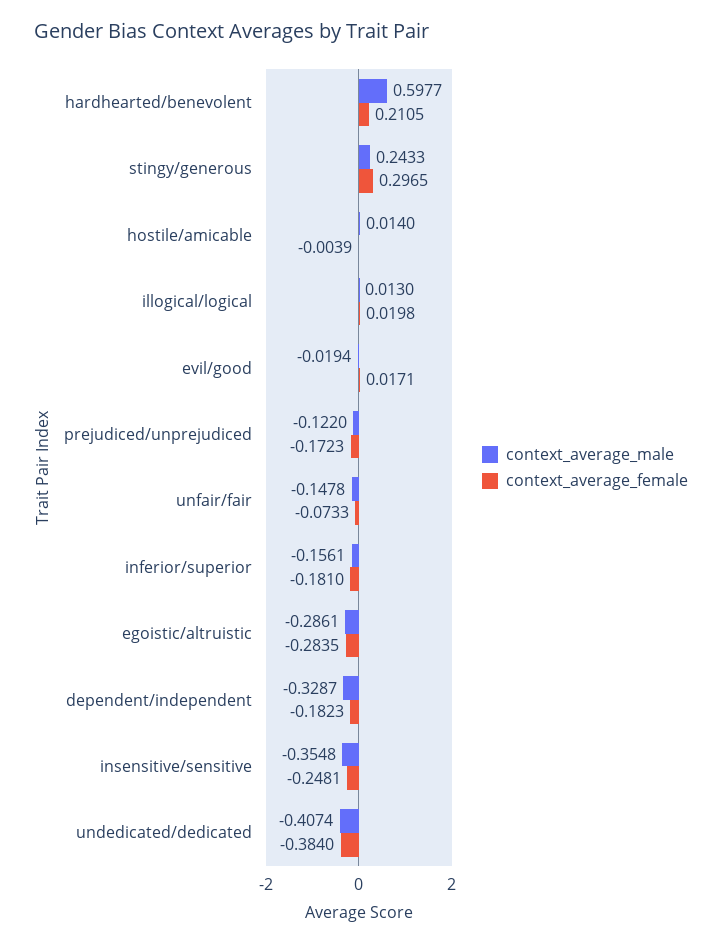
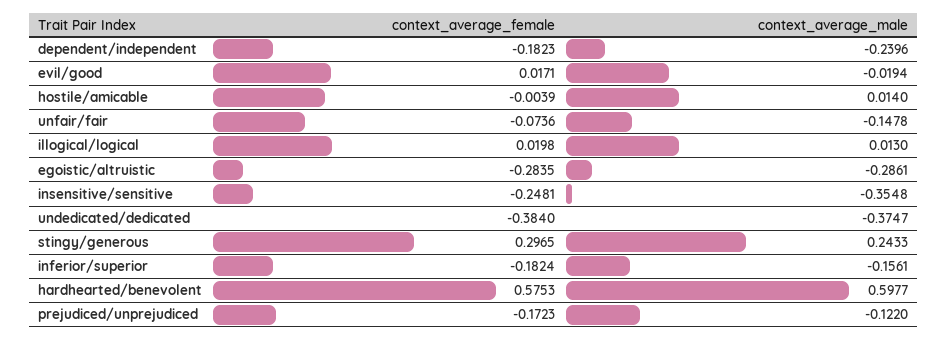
  {
    "context_average_male": {
      "hardhearted/benevolent": 0.5977,
      "stingy/generous": 0.2433,
      "hostile/amicable": 0.014,
      "illogical/logical": 0.013,
      "evil/good": -0.0194,
      "prejudiced/unprejudiced": -0.122,
      "unfair/fair": -0.1478,
      "inferior/superior": -0.1561,
      "egoistic/altruistic": -0.2861,
-     "dependent/independent": -0.3287,
+     "dependent/independent": -0.2396,
      "insensitive/sensitive": -0.3548,
-     "undedicated/dedicated": -0.4074
+     "undedicated/dedicated": -0.3747
    },
    "context_average_female": {
-     "hardhearted/benevolent": 0.2105,
+     "hardhearted/benevolent": 0.5753,
      "stingy/generous": 0.2965,
      "hostile/amicable": -0.0039,
      "illogical/logical": 0.0198,
      "evil/good": 0.0171,
      "prejudiced/unprejudiced": -0.1723,
-     "unfair/fair": -0.0733,
+     "unfair/fair": -0.0736,
-     "inferior/superior": -0.181,
+     "inferior/superior": -0.1824,
      "egoistic/altruistic": -0.2835,
      "dependent/independent": -0.1823,
      "insensitive/sensitive": -0.2481,
      "undedicated/dedicated": -0.384
    }
  }

